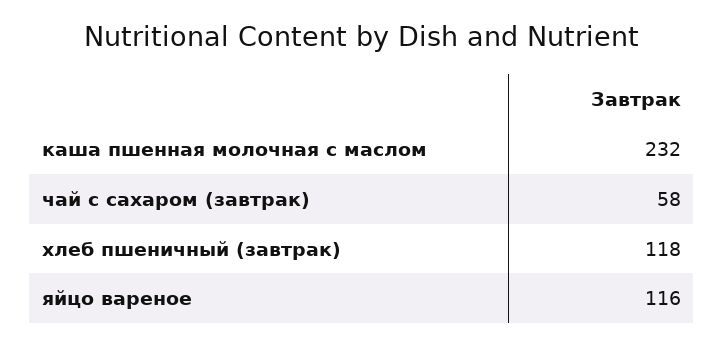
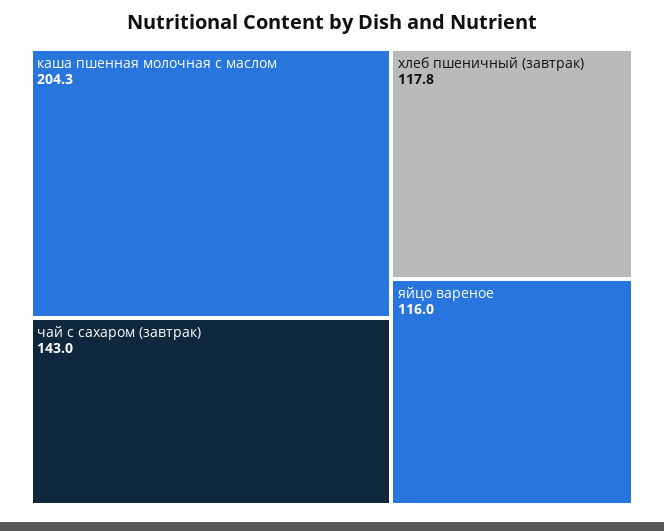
  {
-   "каша пшенная молочная с маслом": 232,
+   "каша пшенная молочная с маслом": 204.3,
-   "чай с сахаром (завтрак)": 58,
+   "чай с сахаром (завтрак)": 143,
    "хлеб пшеничный (завтрак)": 117.8,
    "яйцо вареное": 116
  }

